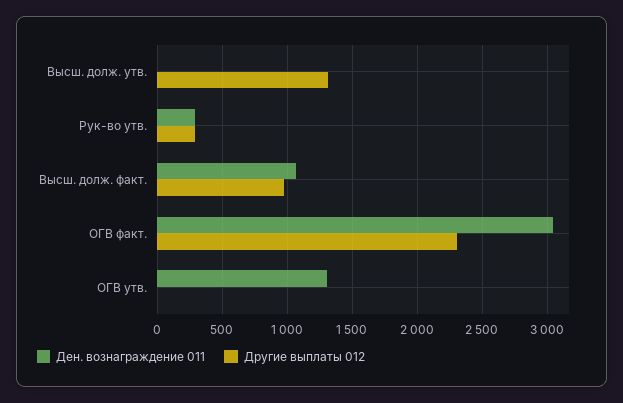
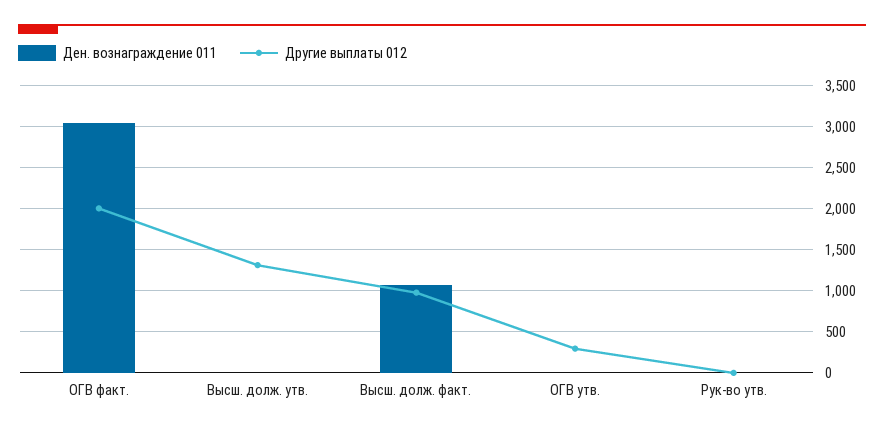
  {
    "Ден. вознаграждение 011": {
      "Высш. долж. утв.": 0,
-     "Рук-во утв.": 300,
+     "Рук-во утв.": 0,
      "Высш. долж. факт.": 1050,
      "ОГВ факт.": 3050,
-     "ОГВ утв.": 1300
+     "ОГВ утв.": 0
    },
    "Другие выплаты 012": {
      "Высш. долж. утв.": 1300,
-     "Рук-во утв.": 300,
+     "Рук-во утв.": 0,
      "Высш. долж. факт.": 1000,
-     "ОГВ факт.": 2300,
+     "ОГВ факт.": 2000,
-     "ОГВ утв.": 0
+     "ОГВ утв.": 300
    }
  }

